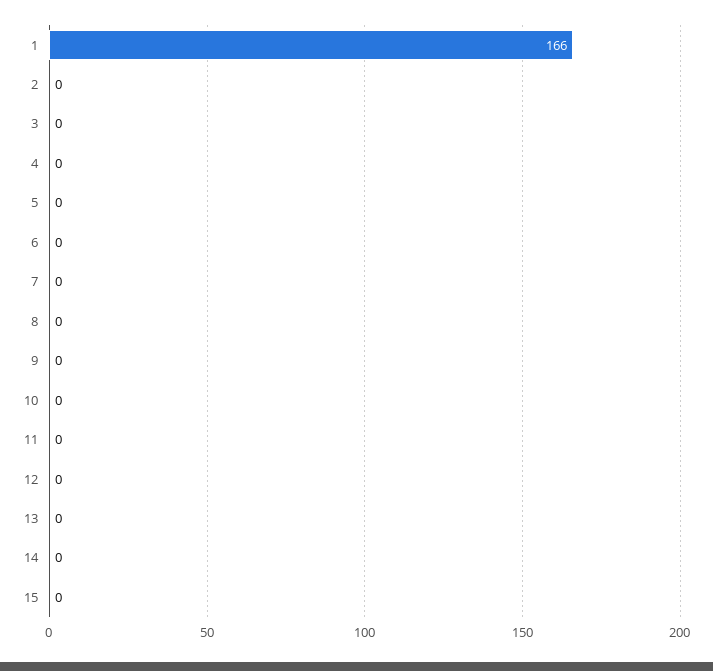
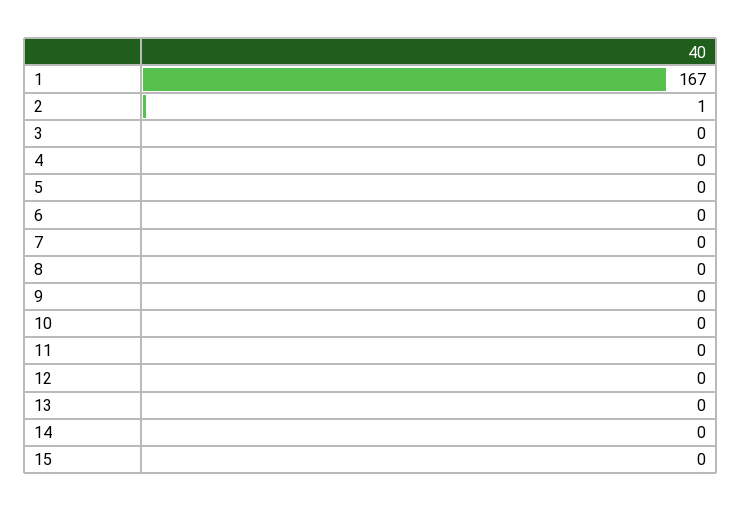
  {
-   "1": 166,
+   "1": 167,
-   "2": 0,
+   "2": 1,
    "3": 0,
    "4": 0,
    "5": 0,
    "6": 0,
    "7": 0,
    "8": 0,
    "9": 0,
    "10": 0,
    "11": 0,
    "12": 0,
    "13": 0,
    "14": 0,
    "15": 0
  }

